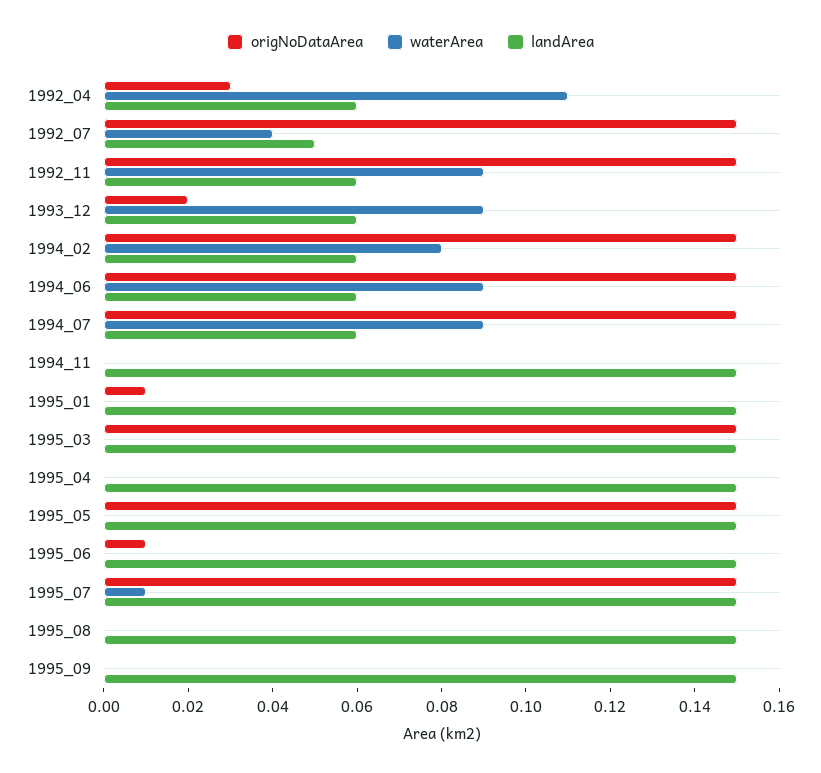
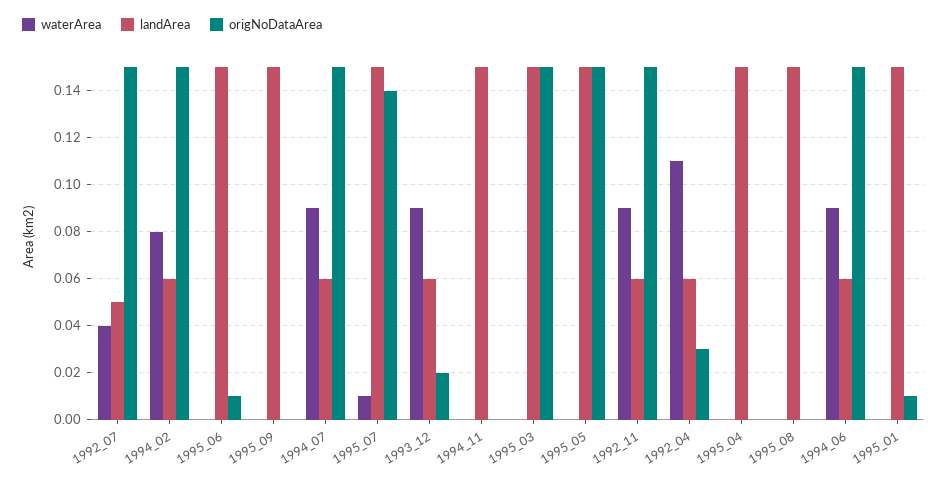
  {
    "origNoDataArea": {
      "1992_04": 0.03,
      "1992_07": 0.15,
      "1992_11": 0.15,
      "1993_12": 0.02,
      "1994_02": 0.15,
      "1994_06": 0.15,
      "1994_07": 0.15,
      "1994_11": 0,
      "1995_01": 0.01,
      "1995_03": 0.15,
      "1995_04": 0,
      "1995_05": 0.15,
      "1995_06": 0.01,
-     "1995_07": 0.15,
+     "1995_07": 0.14,
      "1995_08": 0,
      "1995_09": 0
    },
    "waterArea": {
      "1992_04": 0.11,
      "1992_07": 0.04,
      "1992_11": 0.09,
      "1993_12": 0.09,
      "1994_02": 0.08,
      "1994_06": 0.09,
      "1994_07": 0.09,
      "1994_11": 0,
      "1995_01": 0,
      "1995_03": 0,
      "1995_04": 0,
      "1995_05": 0,
      "1995_06": 0,
      "1995_07": 0.01,
      "1995_08": 0,
      "1995_09": 0
    },
    "landArea": {
      "1992_04": 0.06,
      "1992_07": 0.05,
      "1992_11": 0.06,
      "1993_12": 0.06,
      "1994_02": 0.06,
      "1994_06": 0.06,
      "1994_07": 0.06,
      "1994_11": 0.15,
      "1995_01": 0.15,
      "1995_03": 0.15,
      "1995_04": 0.15,
      "1995_05": 0.15,
      "1995_06": 0.15,
      "1995_07": 0.15,
      "1995_08": 0.15,
      "1995_09": 0.15
    }
  }

